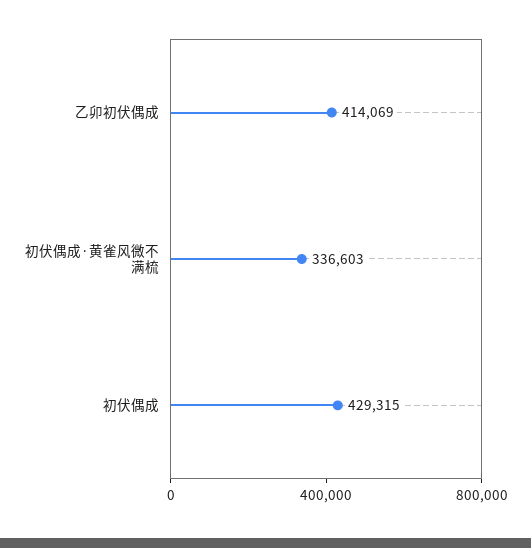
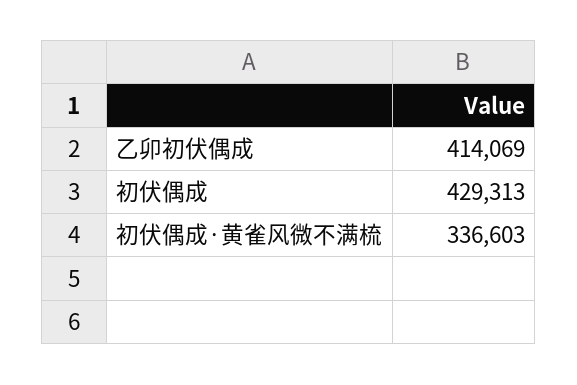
  {
    "乙卯初伏偶成": 414069,
    "初伏偶成·黄雀风微不满梳": 336603,
-   "初伏偶成": 429315
+   "初伏偶成": 429313
  }

